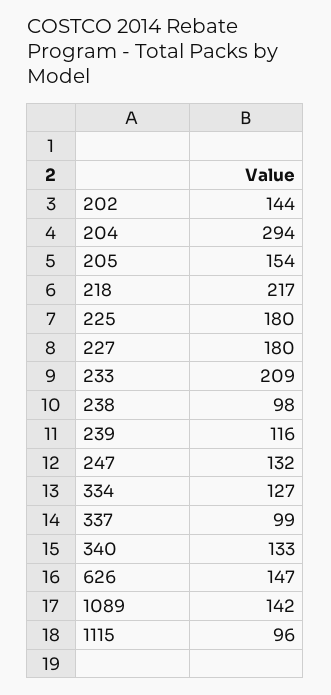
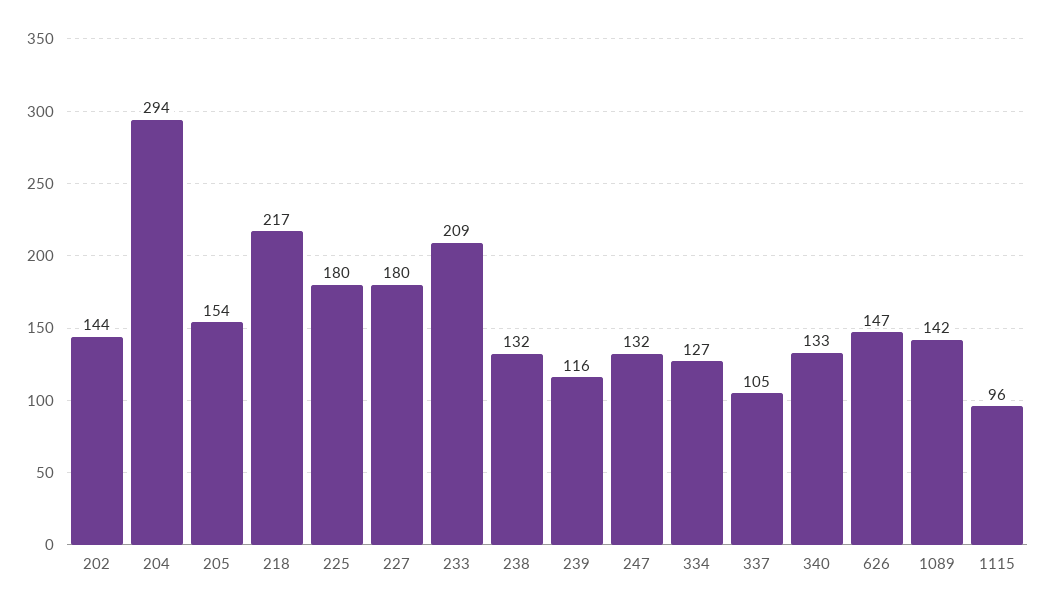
  {
    "202": 144,
    "204": 294,
    "205": 154,
    "218": 217,
    "225": 180,
    "227": 180,
    "233": 209,
-   "238": 98,
+   "238": 132,
    "239": 116,
    "247": 132,
    "334": 127,
-   "337": 99,
+   "337": 105,
    "340": 133,
    "626": 147,
    "1089": 142,
    "1115": 96
  }

